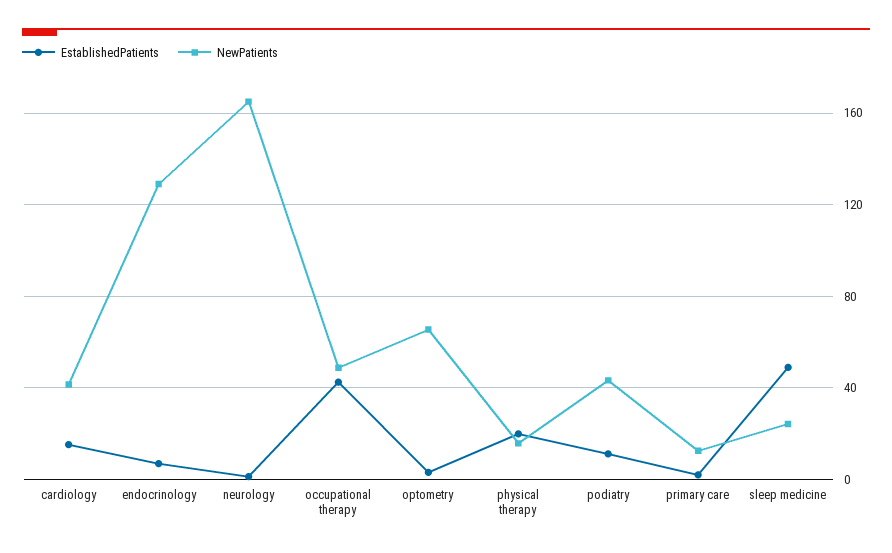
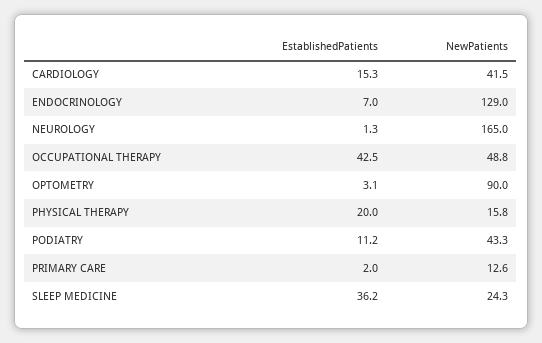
  {
    "EstablishedPatients": {
      "cardiology": 15.3,
      "endocrinology": 7,
      "neurology": 1.3,
      "occupational therapy": 42.5,
      "optometry": 3.1,
      "physical therapy": 20,
      "podiatry": 11.2,
      "primary care": 2,
-     "sleep medicine": 50
+     "sleep medicine": 36.2
    },
    "NewPatients": {
      "cardiology": 41.5,
      "endocrinology": 129,
      "neurology": 165,
      "occupational therapy": 48.8,
-     "optometry": 65,
+     "optometry": 90,
      "physical therapy": 15.8,
      "podiatry": 43.3,
      "primary care": 12.6,
      "sleep medicine": 24.3
    }
  }

